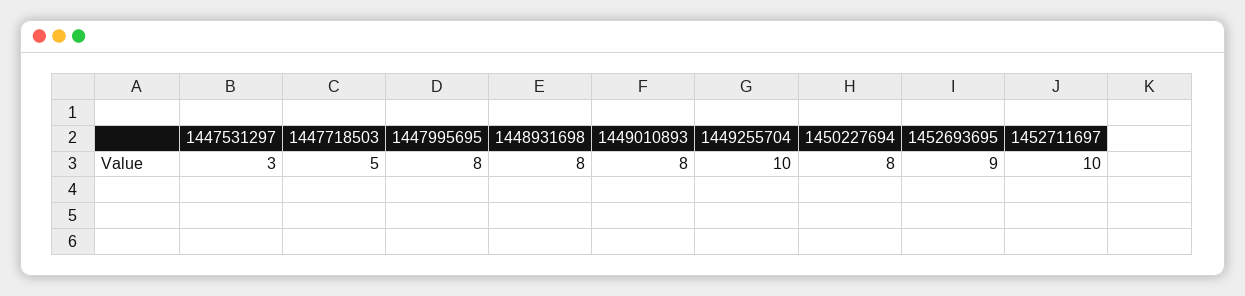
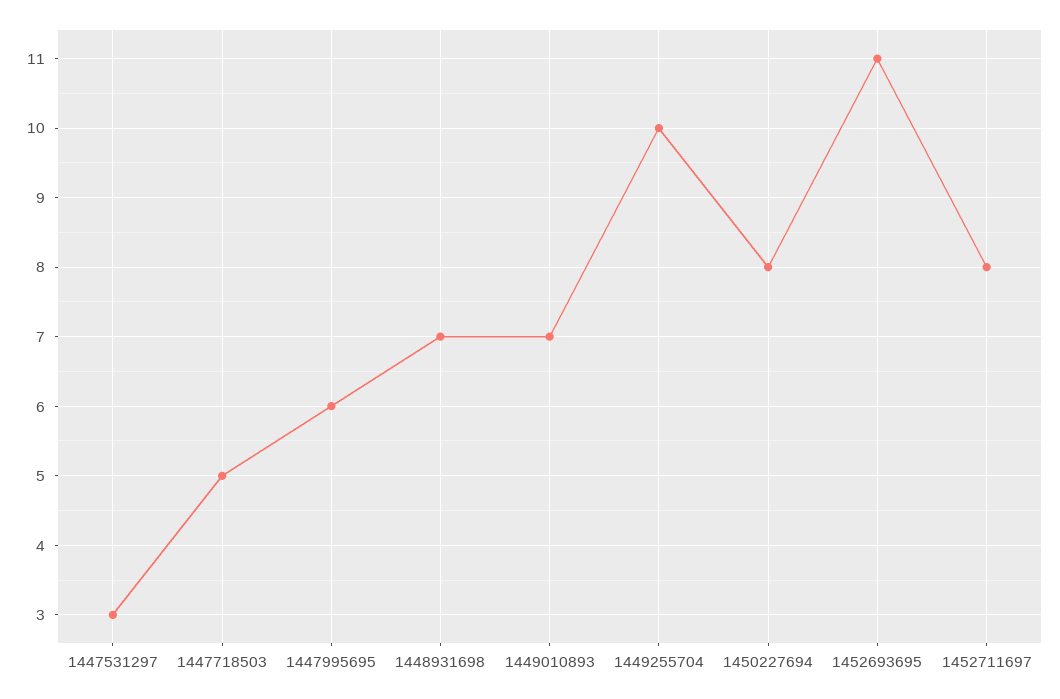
  {
    "1447531297": 3,
    "1447718503": 5,
-   "1447995695": 8,
+   "1447995695": 6,
-   "1448931698": 8,
+   "1448931698": 7,
-   "1449010893": 8,
+   "1449010893": 7,
    "1449255704": 10,
    "1450227694": 8,
-   "1452693695": 9,
+   "1452693695": 11,
-   "1452711697": 10
+   "1452711697": 8
  }

